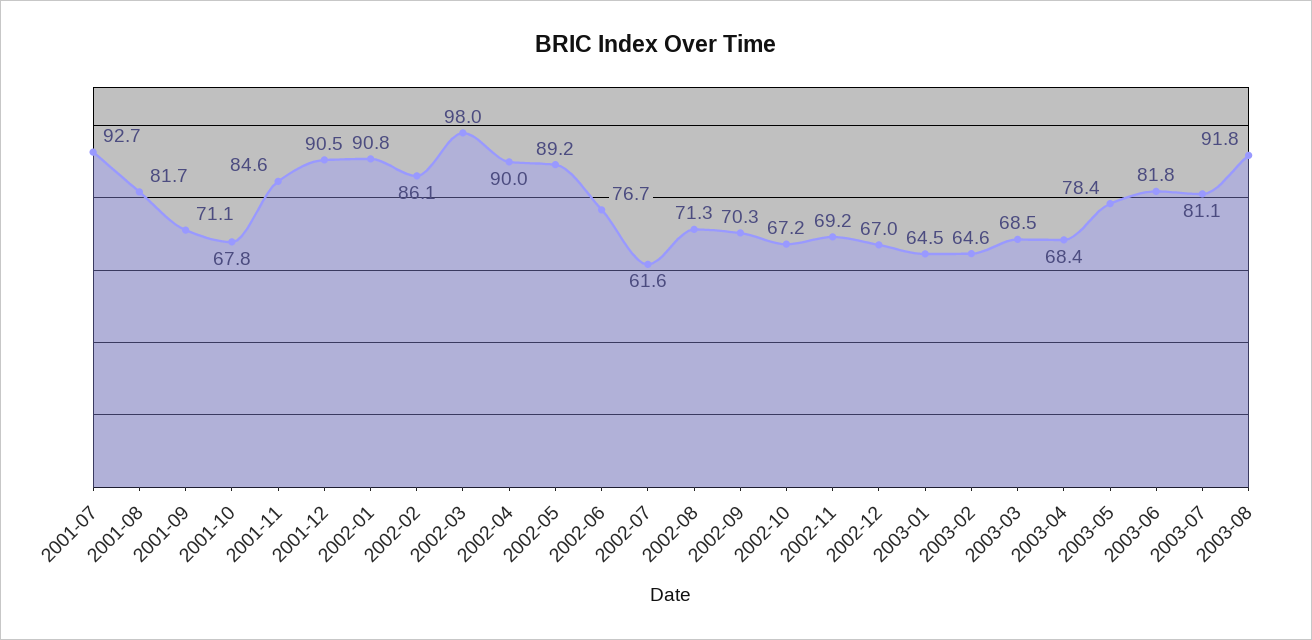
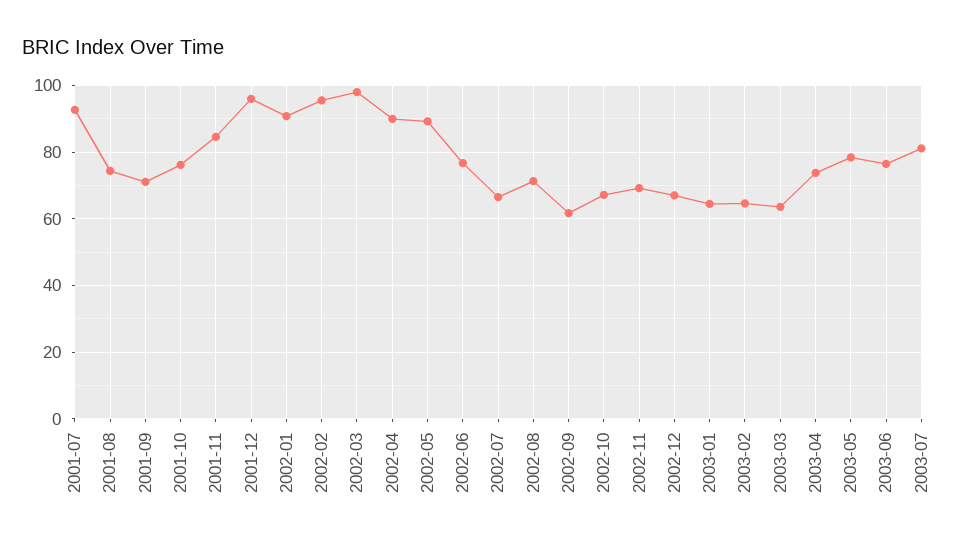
  {
    "2001-07": 92.7,
-   "2001-08": 81.7,
+   "2001-08": 74,
    "2001-09": 71.1,
-   "2001-10": 67.8,
+   "2001-10": 76,
    "2001-11": 84.6,
-   "2001-12": 90.5,
+   "2001-12": 96,
    "2002-01": 90.8,
-   "2002-02": 86.1,
+   "2002-02": 96,
    "2002-03": 98,
    "2002-04": 90,
    "2002-05": 89.2,
    "2002-06": 76.7,
-   "2002-07": 61.6,
+   "2002-07": 66,
    "2002-08": 71.3,
-   "2002-09": 70.3,
+   "2002-09": 62,
    "2002-10": 67.2,
    "2002-11": 69.2,
    "2002-12": 67,
    "2003-01": 64.5,
    "2003-02": 64.6,
-   "2003-03": 68.5,
+   "2003-03": 64,
-   "2003-04": 68.4,
+   "2003-04": 74,
    "2003-05": 78.4,
-   "2003-06": 81.8,
+   "2003-06": 76,
-   "2003-07": 81.1,
+   "2003-07": 81.1
-   "2003-08": 91.8
  }

